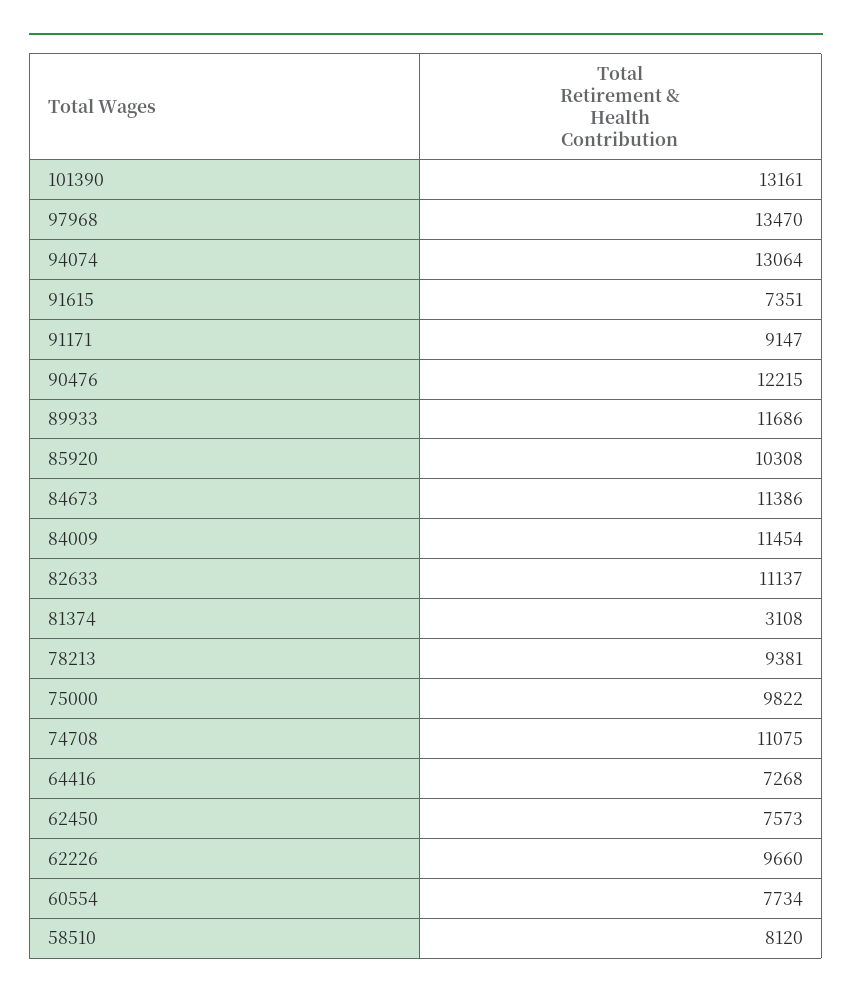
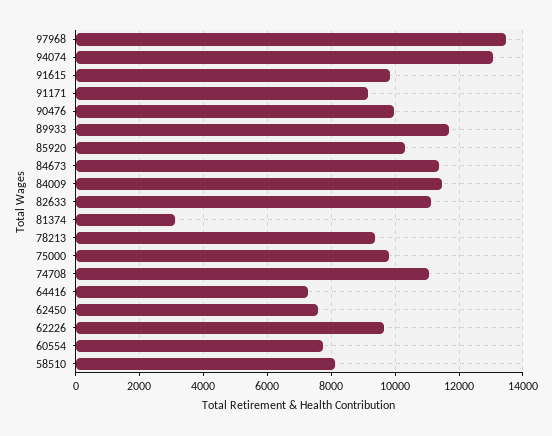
  {
-   "101390": 13161,
    "97968": 13470,
    "94074": 13064,
-   "91615": 7351,
+   "91615": 9800,
    "91171": 9147,
-   "90476": 12215,
+   "90476": 10000,
    "89933": 11686,
    "85920": 10308,
    "84673": 11386,
    "84009": 11454,
    "82633": 11137,
    "81374": 3108,
    "78213": 9381,
    "75000": 9822,
    "74708": 11075,
    "64416": 7268,
    "62450": 7573,
    "62226": 9660,
    "60554": 7734,
    "58510": 8120
  }

